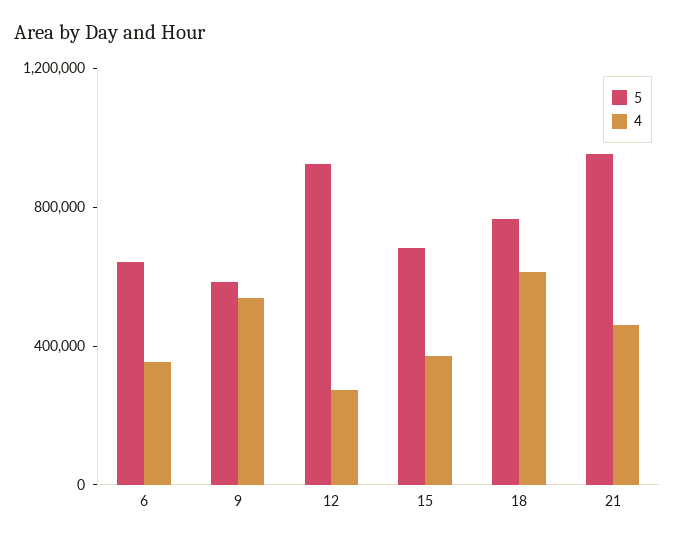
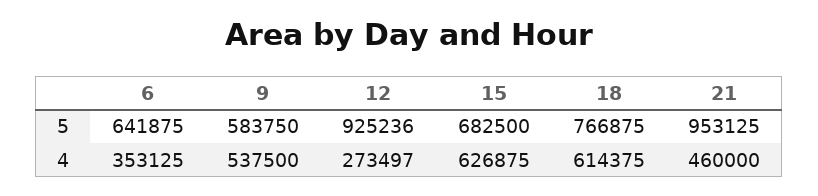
  {
    "5": {
      "6": 641875,
      "9": 583750,
      "12": 925236,
      "15": 682500,
      "18": 766875,
      "21": 953125
    },
    "4": {
      "6": 353125,
      "9": 537500,
      "12": 273497,
-     "15": 400000,
+     "15": 626875,
      "18": 614375,
      "21": 460000
    }
  }

